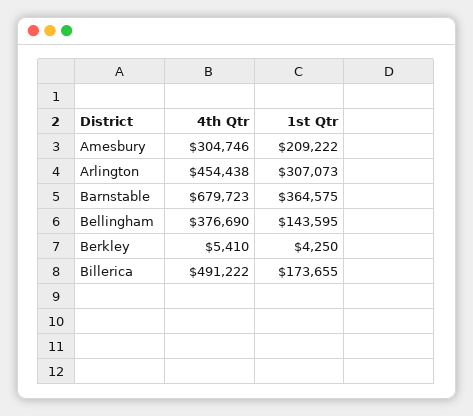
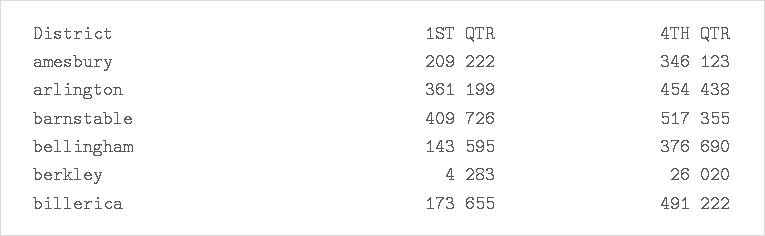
  {
    "4th Qtr": {
-     "Amesbury": 304746,
+     "Amesbury": 346123,
      "Arlington": 454438,
-     "Barnstable": 679723,
+     "Barnstable": 517355,
      "Bellingham": 376690,
-     "Berkley": 5410,
+     "Berkley": 26020,
      "Billerica": 491222
    },
    "1st Qtr": {
      "Amesbury": 209222,
-     "Arlington": 307073,
+     "Arlington": 361199,
-     "Barnstable": 364575,
+     "Barnstable": 409726,
      "Bellingham": 143595,
-     "Berkley": 4250,
+     "Berkley": 4283,
      "Billerica": 173655
    }
  }

